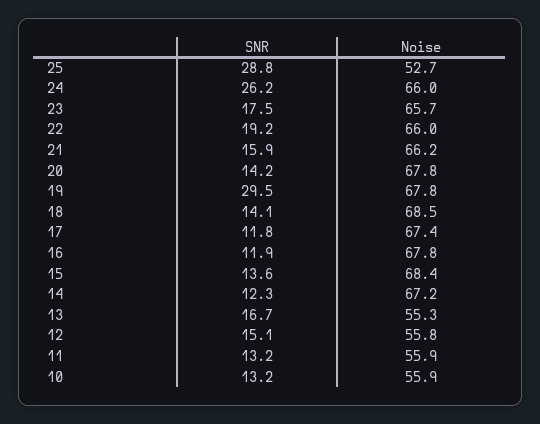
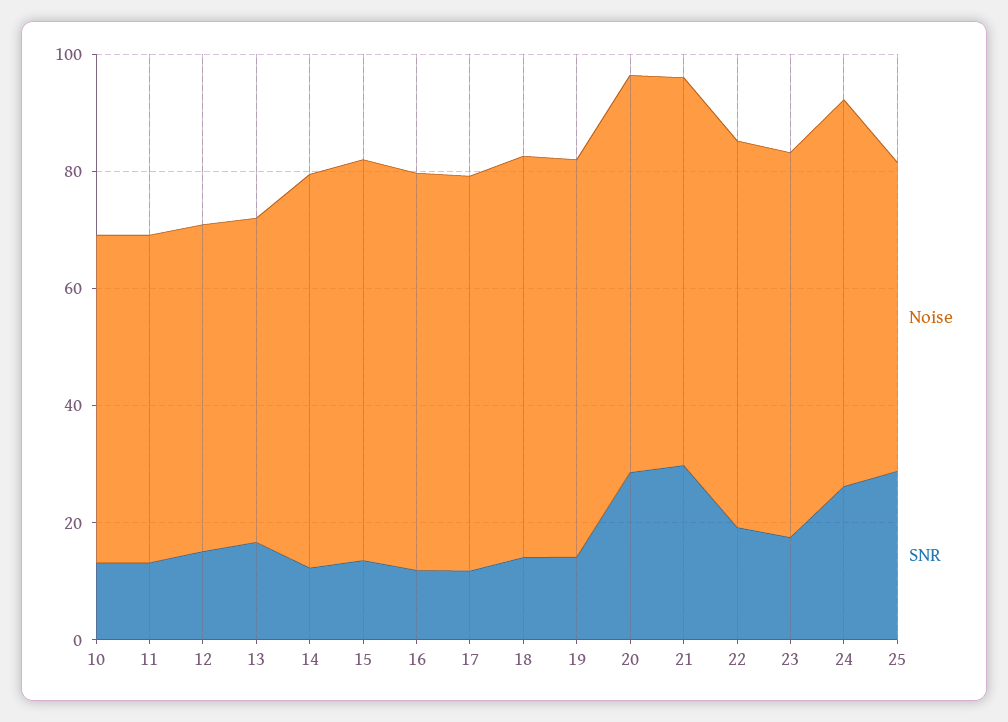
  {
    "SNR": {
      "25": 28.8,
      "24": 26.2,
      "23": 17.5,
      "22": 19.2,
-     "21": 15.9,
+     "21": 30,
-     "20": 14.2,
+     "20": 30,
-     "19": 29.5,
+     "19": 15,
      "18": 14.1,
      "17": 11.8,
      "16": 11.9,
      "15": 13.6,
      "14": 12.3,
      "13": 16.7,
      "12": 15.1,
      "11": 13.2,
      "10": 13.2
    },
    "Noise": {
      "25": 52.7,
      "24": 66,
      "23": 65.7,
      "22": 66,
      "21": 66.2,
      "20": 67.8,
      "19": 67.8,
      "18": 68.5,
      "17": 67.4,
      "16": 67.8,
      "15": 68.4,
      "14": 67.2,
      "13": 55.3,
      "12": 55.8,
      "11": 55.9,
      "10": 55.9
    }
  }

